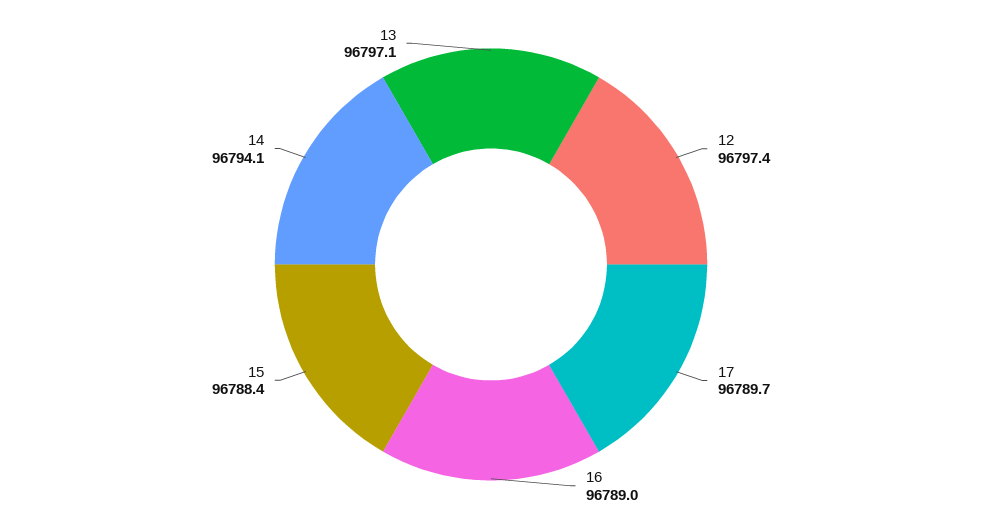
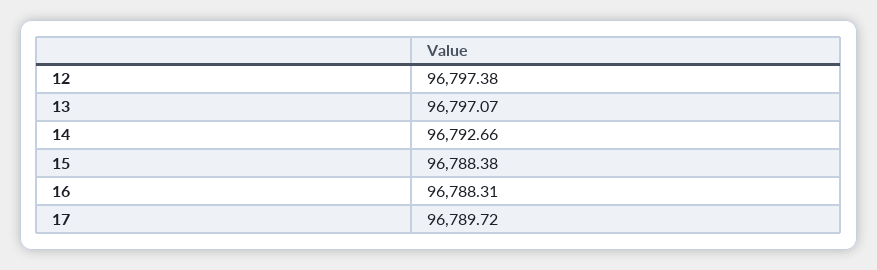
  {
    "12": 96797.38,
    "17": 96789.72,
-   "16": 96789,
+   "16": 96788.31,
    "15": 96788.38,
-   "14": 96794.1,
+   "14": 96792.66,
    "13": 96797.07
  }

